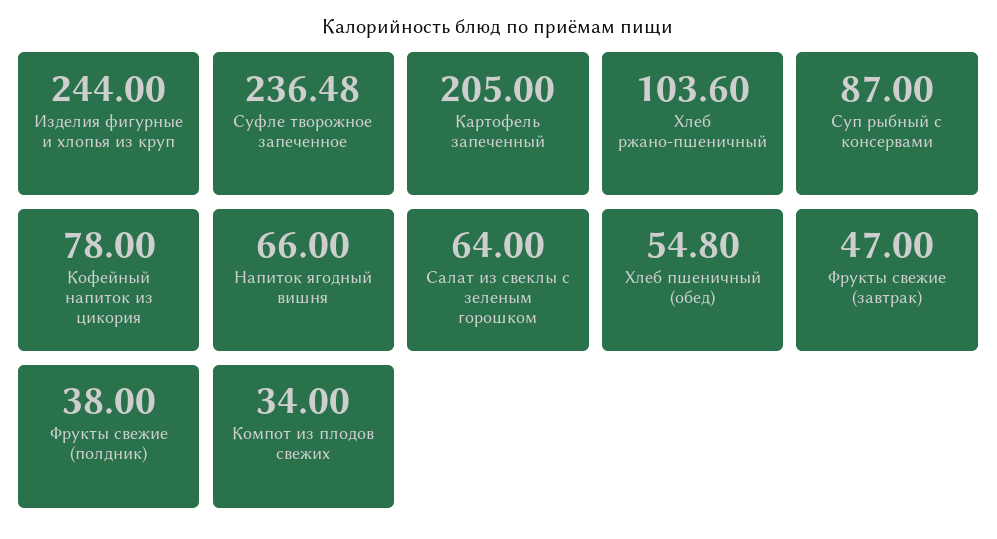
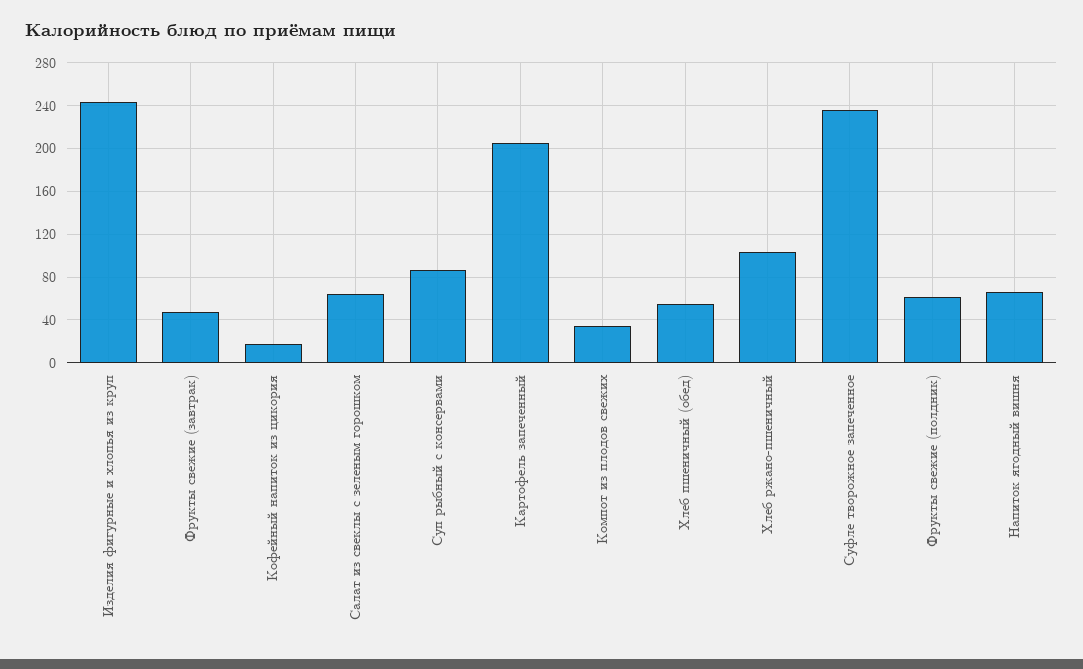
  {
    "Изделия фигурные и хлопья из круп": 244,
    "Суфле творожное запеченное": 236.48,
    "Картофель запеченный": 205,
    "Хлеб ржано-пшеничный": 103.6,
    "Суп рыбный с консервами": 87,
-   "Кофейный напиток из цикория": 78,
+   "Кофейный напиток из цикория": 20,
    "Напиток ягодный вишня": 66,
    "Салат из свеклы с зеленым горошком": 64,
    "Хлеб пшеничный (обед)": 54.8,
    "Фрукты свежие (завтрак)": 47,
-   "Фрукты свежие (полдник)": 38,
+   "Фрукты свежие (полдник)": 60,
    "Компот из плодов свежих": 34
  }

